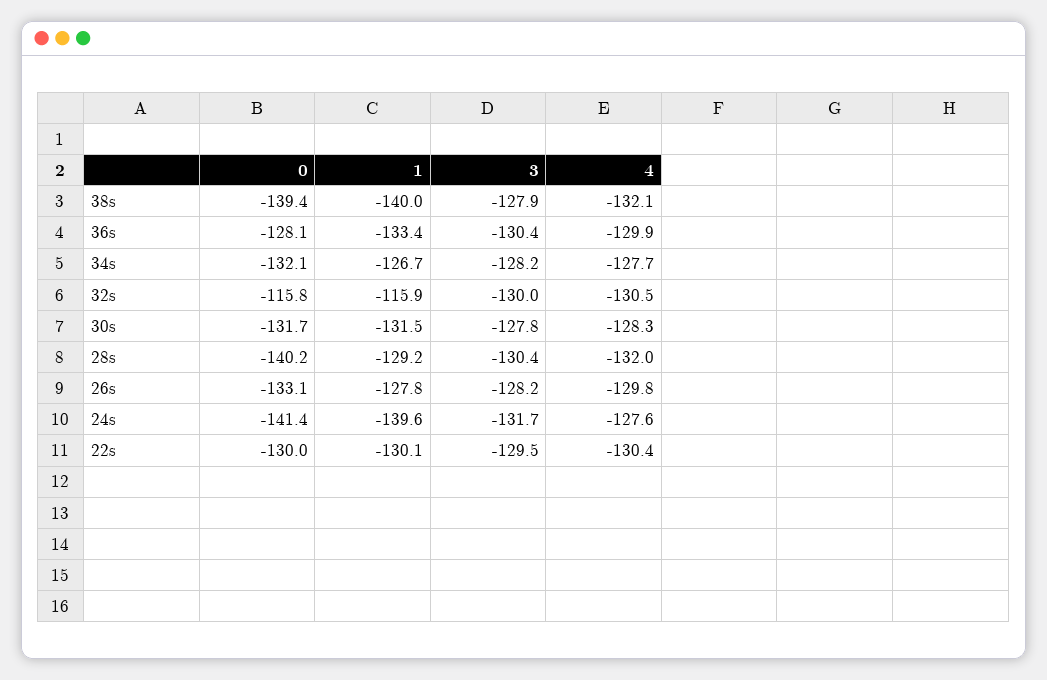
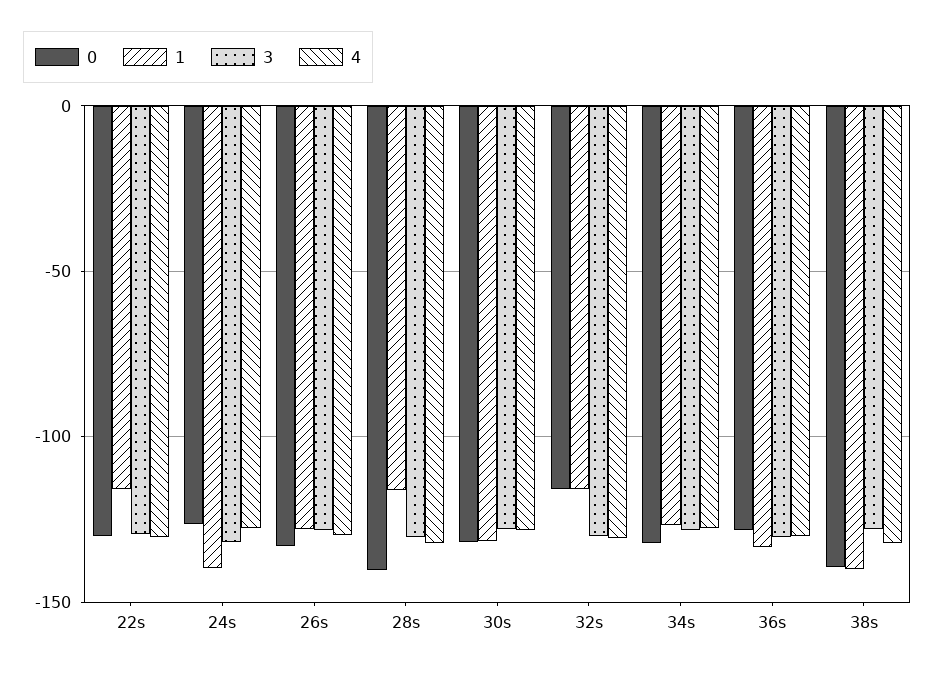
  {
    "0": {
      "38s": -139.4,
      "36s": -128.1,
      "34s": -132.1,
      "32s": -115.8,
      "30s": -131.7,
      "28s": -140.2,
      "26s": -133.1,
-     "24s": -141.4,
+     "24s": -125,
      "22s": -130
    },
    "1": {
      "38s": -140,
      "36s": -133.4,
      "34s": -126.7,
      "32s": -115.9,
      "30s": -131.5,
-     "28s": -129.2,
+     "28s": -115,
      "26s": -127.8,
      "24s": -139.6,
-     "22s": -130.1
+     "22s": -115
    },
    "3": {
      "38s": -127.9,
      "36s": -130.4,
      "34s": -128.2,
      "32s": -130,
      "30s": -127.8,
      "28s": -130.4,
      "26s": -128.2,
      "24s": -131.7,
      "22s": -129.5
    },
    "4": {
      "38s": -132.1,
      "36s": -129.9,
      "34s": -127.7,
      "32s": -130.5,
      "30s": -128.3,
      "28s": -132,
      "26s": -129.8,
      "24s": -127.6,
      "22s": -130.4
    }
  }

